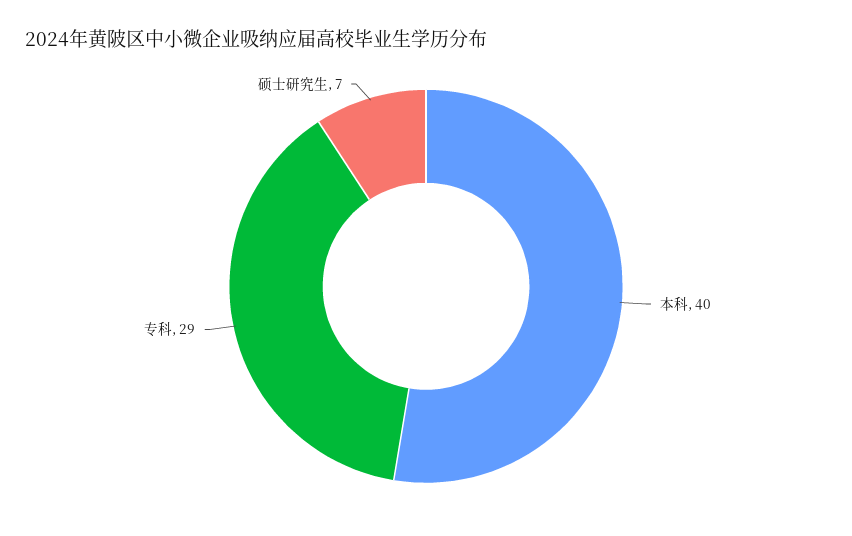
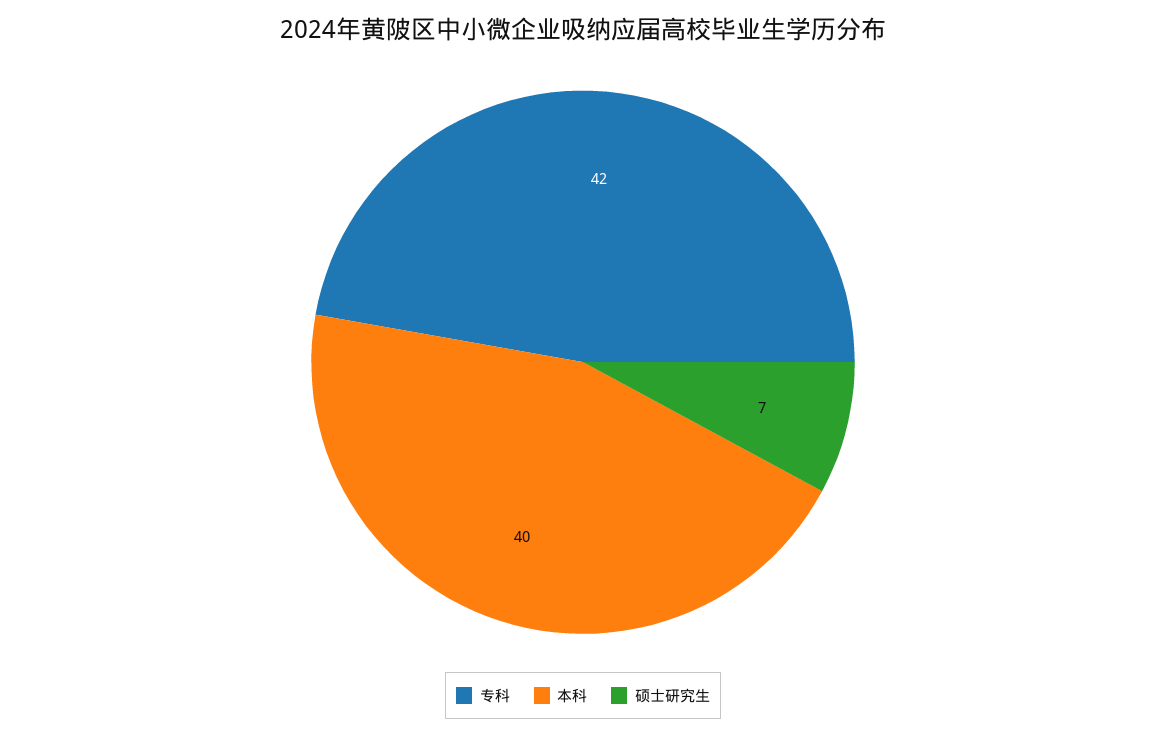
  {
    "本科": 40,
-   "专科": 29,
+   "专科": 42,
    "硕士研究生": 7
  }

